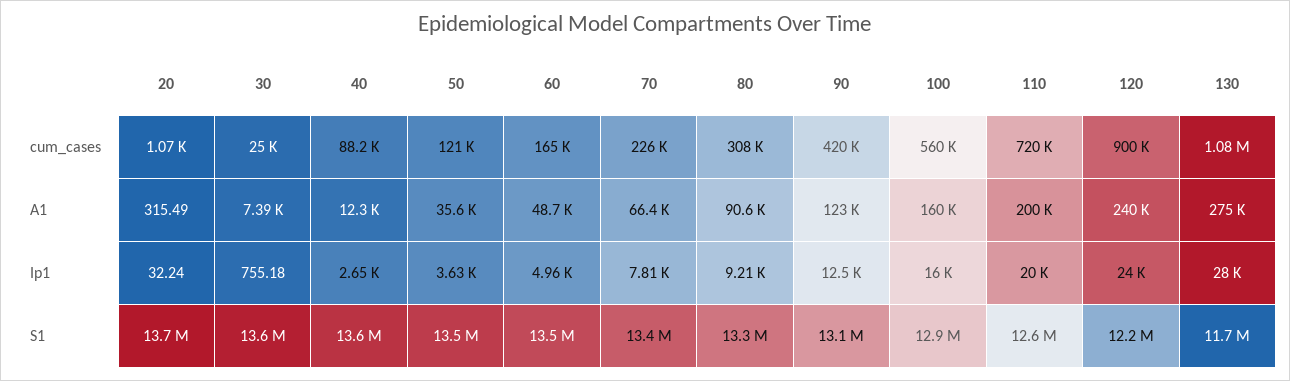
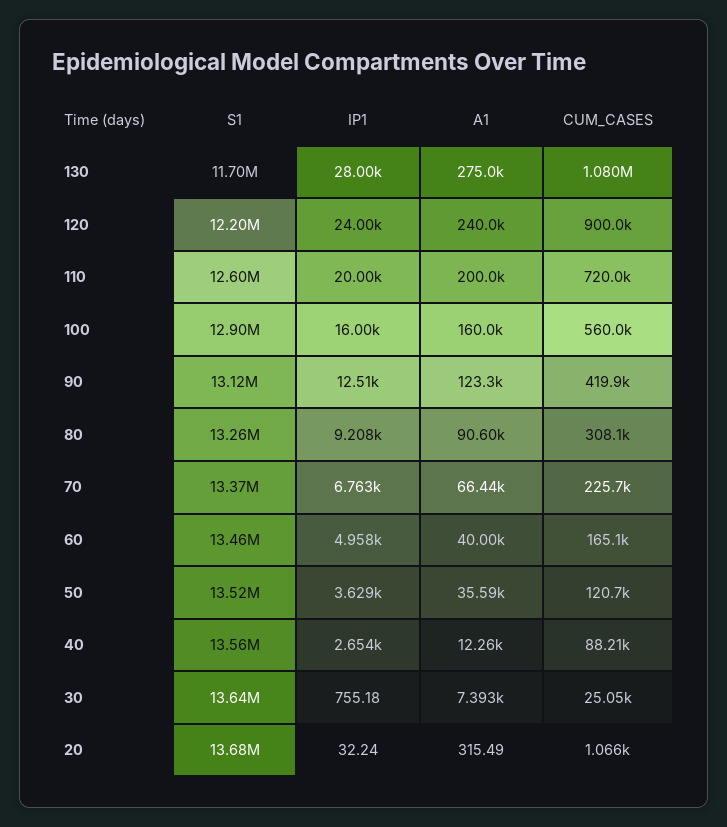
  {
    "20": {
      "cum_cases": 1066,
      "A1": 315.49,
      "Ip1": 32.24,
      "S1": 13680000
    },
    "30": {
      "cum_cases": 25050,
      "A1": 7393,
      "Ip1": 755.18,
      "S1": 13640000
    },
    "40": {
      "cum_cases": 88210,
      "A1": 12260,
      "Ip1": 2654,
      "S1": 13560000
    },
    "50": {
      "cum_cases": 120700,
      "A1": 35590,
      "Ip1": 3629,
      "S1": 13520000
    },
    "60": {
      "cum_cases": 165100,
-     "A1": 48700,
+     "A1": 40000,
      "Ip1": 4958,
      "S1": 13460000
    },
    "70": {
      "cum_cases": 225700,
      "A1": 66440,
-     "Ip1": 7810,
+     "Ip1": 6763,
      "S1": 13370000
    },
    "80": {
      "cum_cases": 308100,
      "A1": 90600,
      "Ip1": 9208,
      "S1": 13260000
    },
    "90": {
      "cum_cases": 419900,
      "A1": 123300,
      "Ip1": 12510,
      "S1": 13120000
    },
    "100": {
      "cum_cases": 560000,
      "A1": 160000,
      "Ip1": 16000,
      "S1": 12900000
    },
    "110": {
      "cum_cases": 720000,
      "A1": 200000,
      "Ip1": 20000,
      "S1": 12600000
    },
    "120": {
      "cum_cases": 900000,
      "A1": 240000,
      "Ip1": 24000,
      "S1": 12200000
    },
    "130": {
      "cum_cases": 1080000,
      "A1": 275000,
      "Ip1": 28000,
      "S1": 11700000
    }
  }

